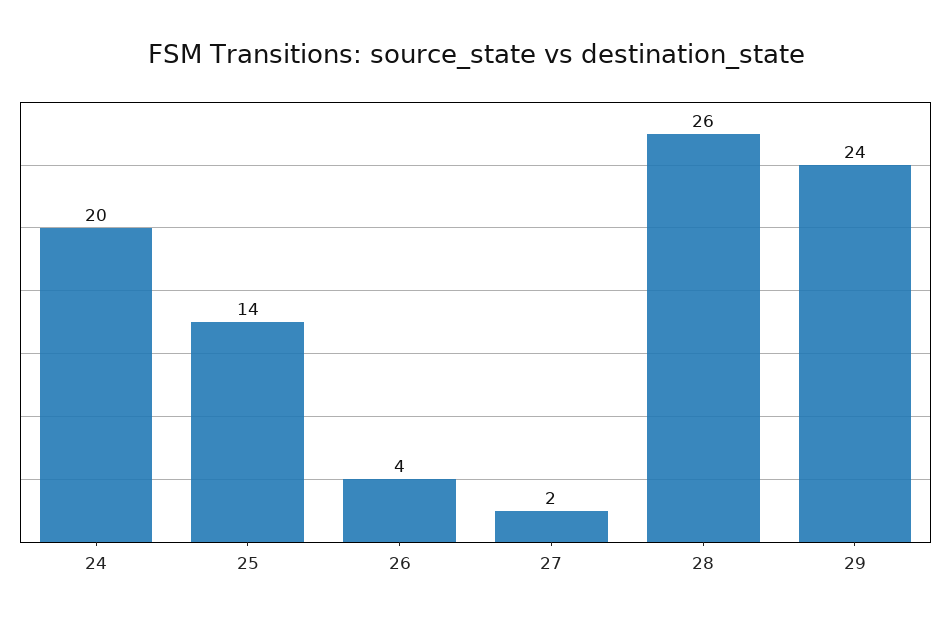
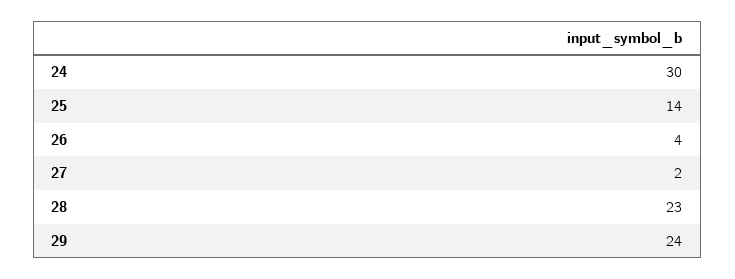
  {
-   "24": 20,
+   "24": 30,
    "25": 14,
    "26": 4,
    "27": 2,
-   "28": 26,
+   "28": 23,
    "29": 24
  }

